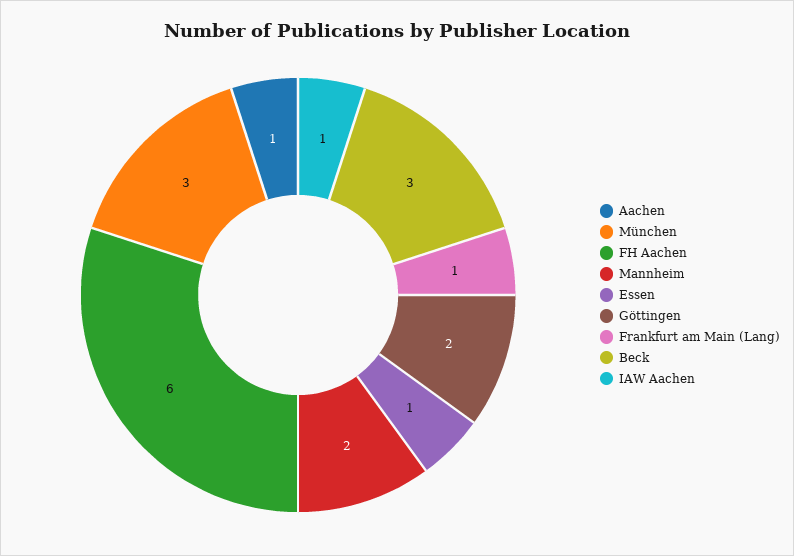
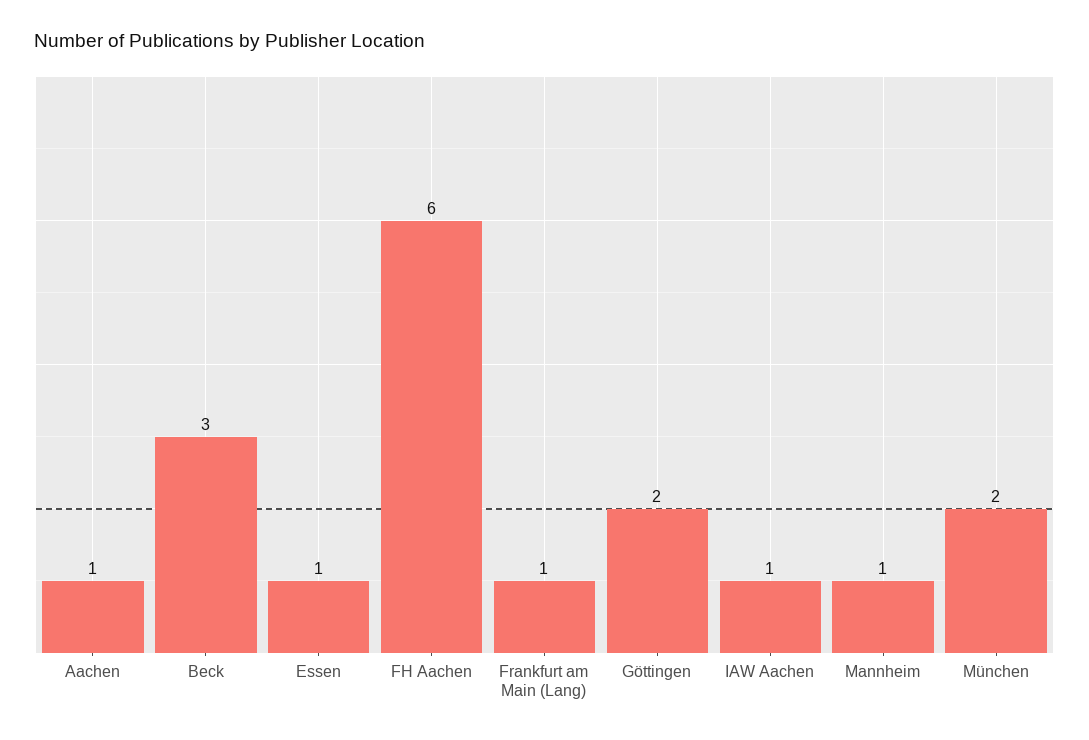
  {
    "Aachen": 1,
-   "München": 3,
+   "München": 2,
    "FH Aachen": 6,
-   "Mannheim": 2,
+   "Mannheim": 1,
    "Essen": 1,
    "Göttingen": 2,
    "Frankfurt am Main (Lang)": 1,
    "Beck": 3,
    "IAW Aachen": 1
  }

